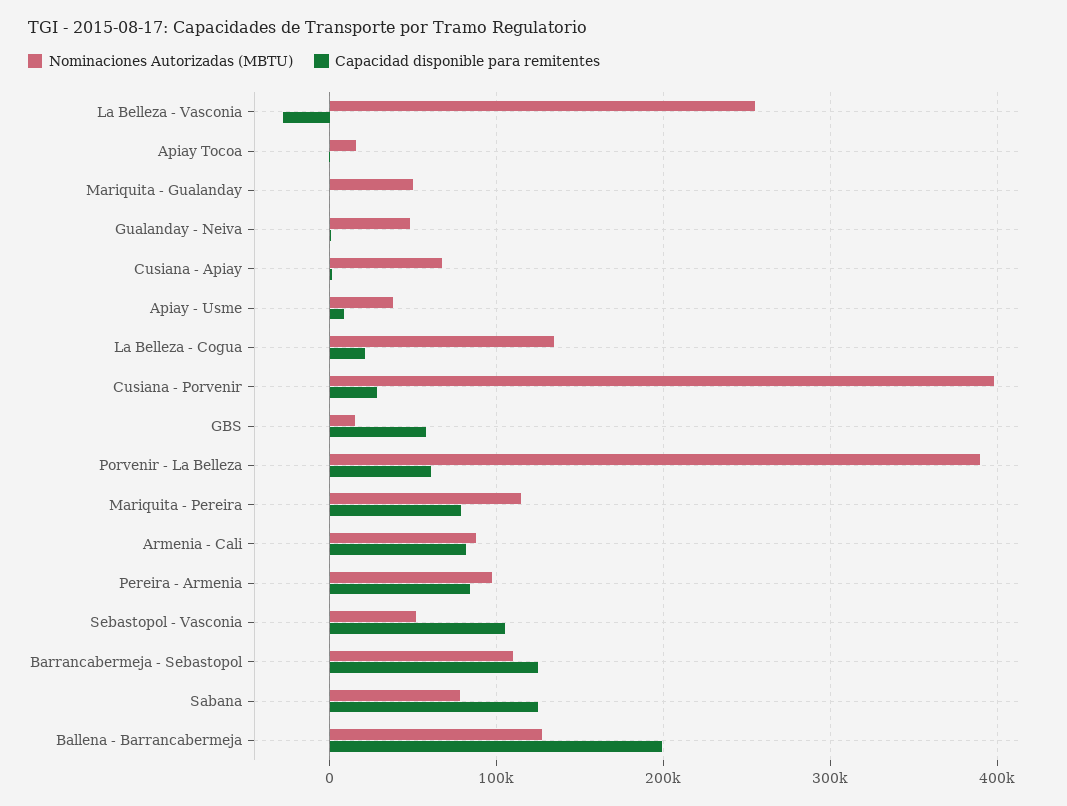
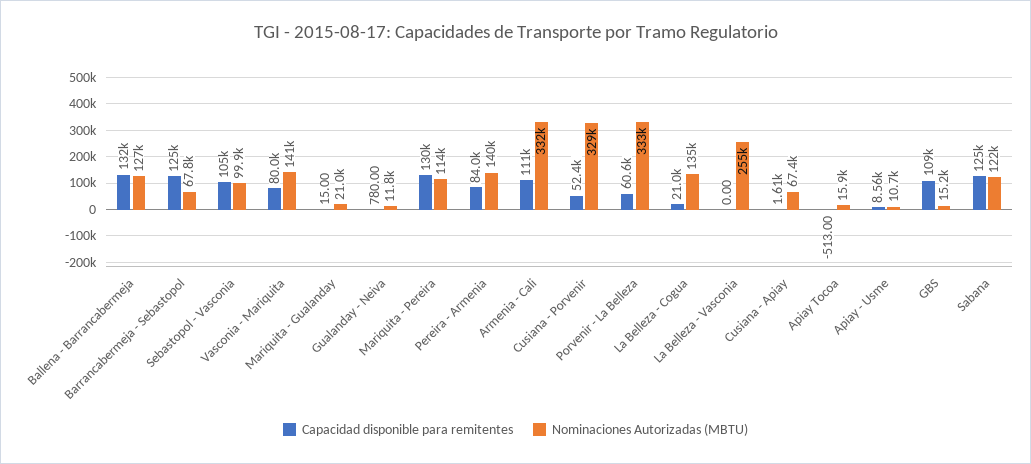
  {
    "Nominaciones Autorizadas (MBTU)": {
      "La Belleza - Vasconia": 255000,
      "Apiay Tocoa": 15900,
-     "Mariquita - Gualanday": 50000,
+     "Mariquita - Gualanday": 21000,
-     "Gualanday - Neiva": 50000,
+     "Gualanday - Neiva": 11800,
      "Cusiana - Apiay": 67400,
-     "Apiay - Usme": 40000,
+     "Apiay - Usme": 10700,
      "La Belleza - Cogua": 135000,
-     "Cusiana - Porvenir": 400000,
+     "Cusiana - Porvenir": 329000,
      "GBS": 15200,
-     "Porvenir - La Belleza": 390000,
+     "Porvenir - La Belleza": 333000,
      "Mariquita - Pereira": 114000,
-     "Armenia - Cali": 90000,
+     "Armenia - Cali": 332000,
-     "Pereira - Armenia": 100000,
+     "Pereira - Armenia": 140000,
-     "Sebastopol - Vasconia": 50000,
+     "Sebastopol - Vasconia": 99900,
-     "Barrancabermeja - Sebastopol": 110000,
+     "Barrancabermeja - Sebastopol": 67800,
-     "Sabana": 80000,
+     "Sabana": 122000,
-     "Ballena - Barrancabermeja": 127000
+     "Ballena - Barrancabermeja": 127000,
+     "Vasconia - Mariquita": 141000
    },
    "Capacidad disponible para remitentes": {
-     "La Belleza - Vasconia": -30000,
+     "La Belleza - Vasconia": 0,
      "Apiay Tocoa": -513,
      "Mariquita - Gualanday": 15,
      "Gualanday - Neiva": 780,
      "Cusiana - Apiay": 1610,
      "Apiay - Usme": 8560,
      "La Belleza - Cogua": 21000,
-     "Cusiana - Porvenir": 30000,
+     "Cusiana - Porvenir": 52400,
-     "GBS": 60000,
+     "GBS": 109000,
      "Porvenir - La Belleza": 60600,
-     "Mariquita - Pereira": 80000,
+     "Mariquita - Pereira": 130000,
-     "Armenia - Cali": 80000,
+     "Armenia - Cali": 111000,
      "Pereira - Armenia": 84000,
      "Sebastopol - Vasconia": 105000,
      "Barrancabermeja - Sebastopol": 125000,
      "Sabana": 125000,
-     "Ballena - Barrancabermeja": 200000
+     "Ballena - Barrancabermeja": 132000,
+     "Vasconia - Mariquita": 80000
    }
  }

